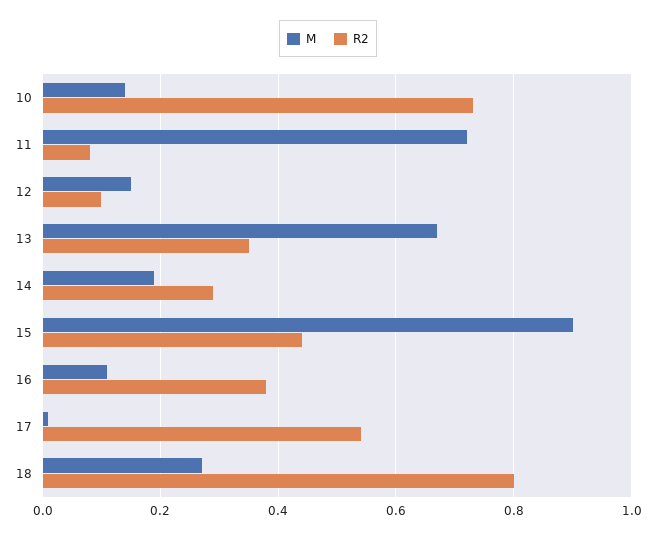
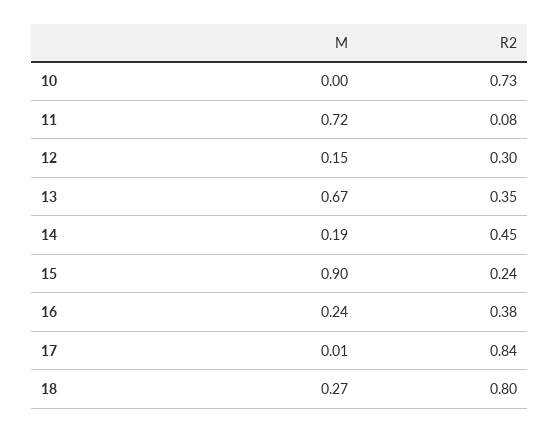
  {
    "M": {
-     "10": 0.15,
+     "10": 0,
      "11": 0.72,
      "12": 0.15,
      "13": 0.67,
      "14": 0.19,
      "15": 0.9,
-     "16": 0.1,
+     "16": 0.24,
      "17": 0.01,
      "18": 0.27
    },
    "R2": {
      "10": 0.73,
      "11": 0.08,
-     "12": 0.1,
+     "12": 0.3,
      "13": 0.35,
-     "14": 0.3,
+     "14": 0.45,
-     "15": 0.45,
+     "15": 0.24,
      "16": 0.38,
-     "17": 0.55,
+     "17": 0.84,
      "18": 0.8
    }
  }

